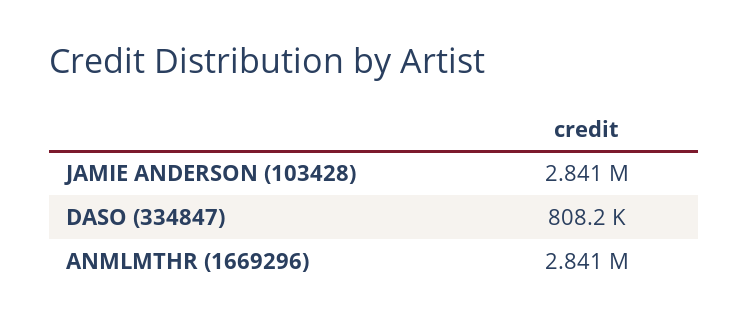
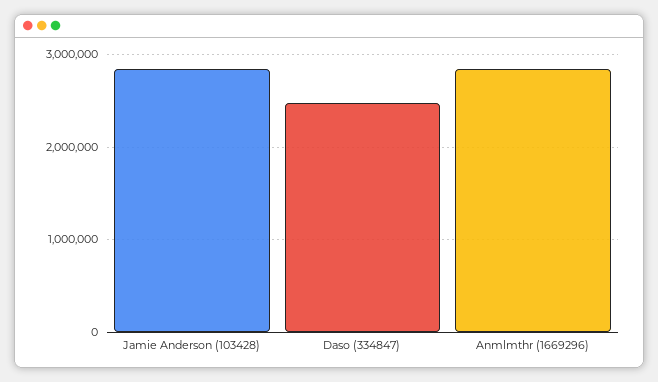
  {
    "JAMIE ANDERSON (103428)": 2841000,
-   "DASO (334847)": 808200,
+   "DASO (334847)": 2500000,
    "ANMLMTHR (1669296)": 2841000
  }

